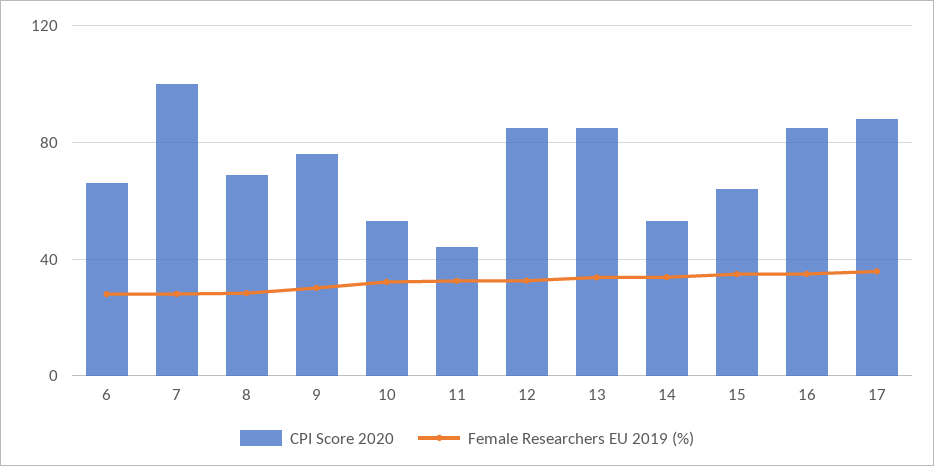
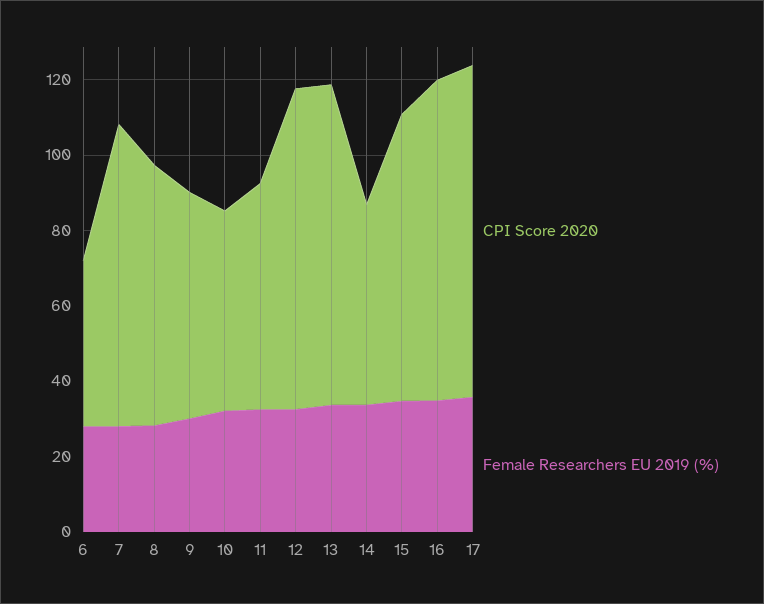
  {
    "CPI Score 2020": {
-     "6": 65,
+     "6": 45,
-     "7": 100,
+     "7": 80,
      "8": 70,
-     "9": 75,
+     "9": 60,
      "10": 55,
-     "11": 45,
+     "11": 60,
      "12": 85,
      "13": 85,
      "14": 55,
-     "15": 65,
+     "15": 75,
      "16": 85,
      "17": 90
    },
    "Female Researchers EU 2019 (%)": {
      "6": 30,
      "7": 30,
      "8": 30,
      "9": 30,
      "10": 30,
      "11": 35,
      "12": 35,
      "13": 35,
      "14": 35,
      "15": 35,
      "16": 35,
      "17": 35
    }
  }

